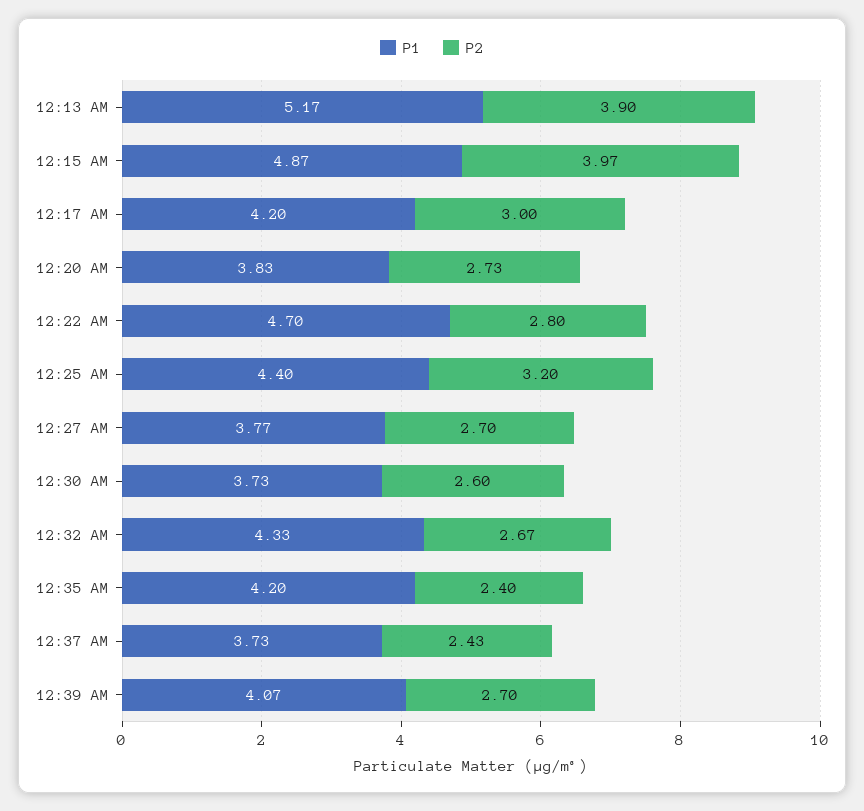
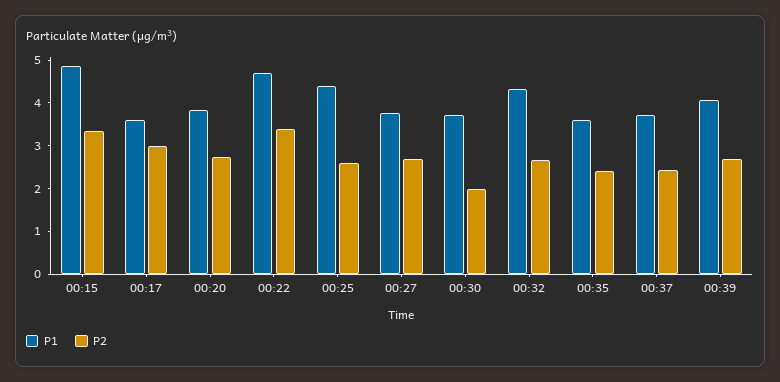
  {
    "P1": {
-     "12:13 AM": 5.17,
      "12:15 AM": 4.87,
-     "12:17 AM": 4.2,
+     "12:17 AM": 3.6,
      "12:20 AM": 3.83,
      "12:22 AM": 4.7,
      "12:25 AM": 4.4,
      "12:27 AM": 3.77,
      "12:30 AM": 3.73,
      "12:32 AM": 4.33,
-     "12:35 AM": 4.2,
+     "12:35 AM": 3.6,
      "12:37 AM": 3.73,
      "12:39 AM": 4.07
    },
    "P2": {
-     "12:13 AM": 3.9,
-     "12:15 AM": 3.97,
+     "12:15 AM": 3.4,
      "12:17 AM": 3,
      "12:20 AM": 2.73,
-     "12:22 AM": 2.8,
+     "12:22 AM": 3.4,
-     "12:25 AM": 3.2,
+     "12:25 AM": 2.6,
      "12:27 AM": 2.7,
-     "12:30 AM": 2.6,
+     "12:30 AM": 2,
      "12:32 AM": 2.67,
      "12:35 AM": 2.4,
      "12:37 AM": 2.43,
      "12:39 AM": 2.7
    }
  }

